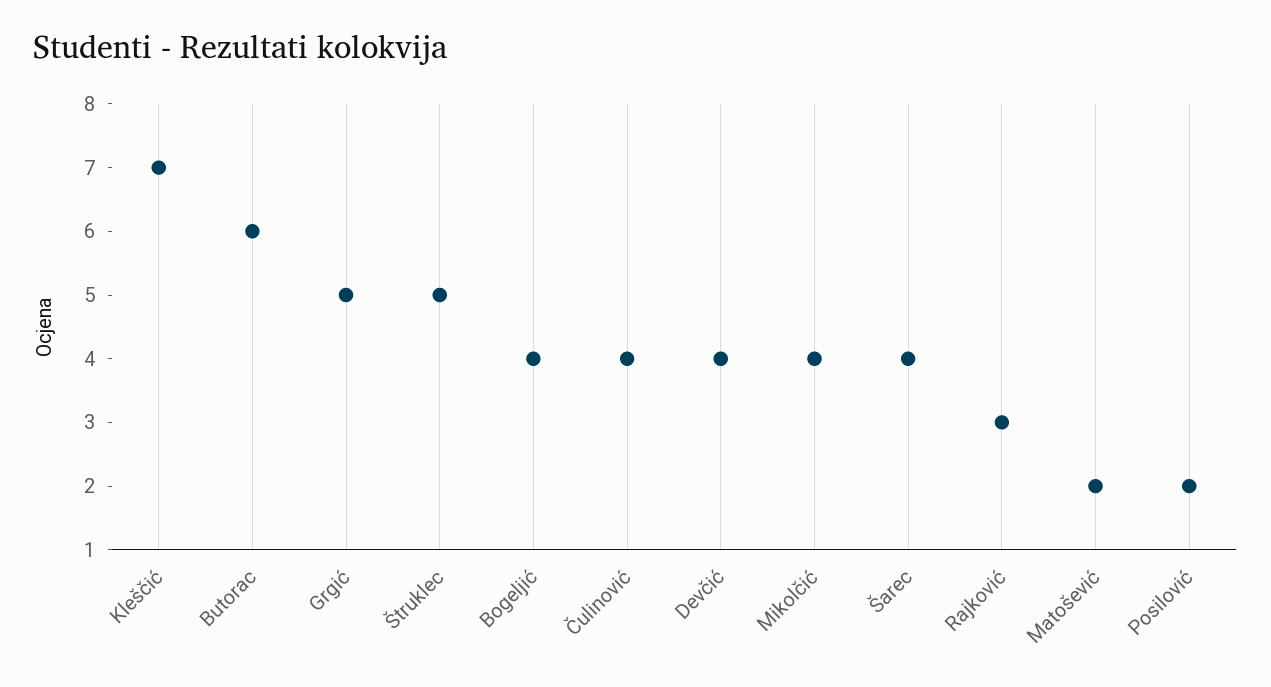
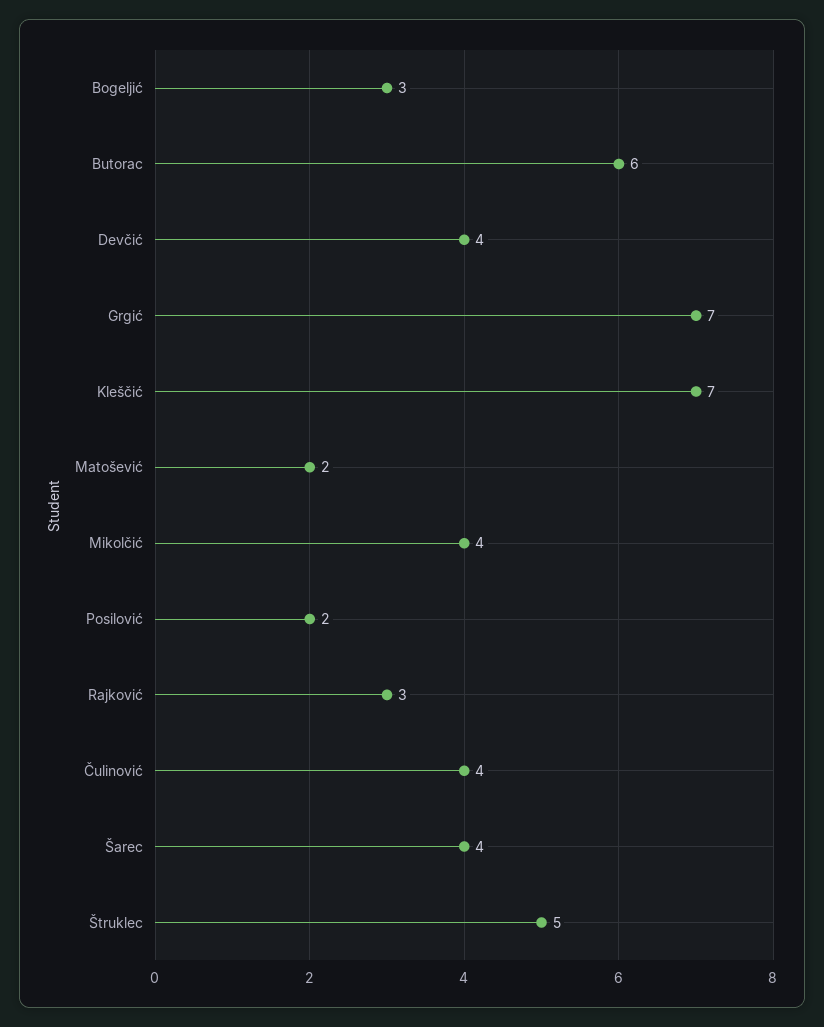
  {
    "Kleščić": 7,
    "Butorac": 6,
-   "Grgić": 5,
+   "Grgić": 7,
    "Štruklec": 5,
-   "Bogeljić": 4,
+   "Bogeljić": 3,
    "Čulinović": 4,
    "Devčić": 4,
    "Mikolčić": 4,
    "Šarec": 4,
    "Rajković": 3,
    "Matošević": 2,
    "Posilović": 2
  }

